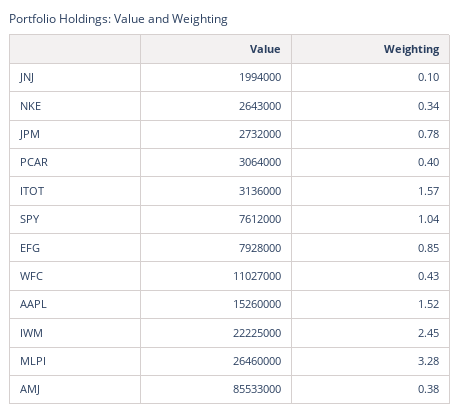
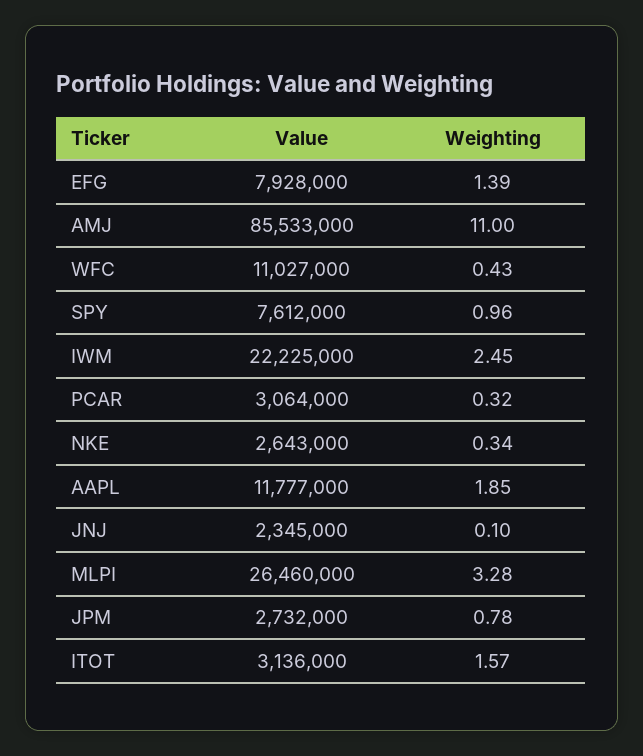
  {
    "Value": {
-     "JNJ": 1994000,
+     "JNJ": 2345000,
      "NKE": 2643000,
      "JPM": 2732000,
      "PCAR": 3064000,
      "ITOT": 3136000,
      "SPY": 7612000,
      "EFG": 7928000,
      "WFC": 11027000,
-     "AAPL": 15260000,
+     "AAPL": 11777000,
      "IWM": 22225000,
      "MLPI": 26460000,
      "AMJ": 85533000
    },
    "Weighting": {
      "JNJ": 0.1,
      "NKE": 0.34,
      "JPM": 0.78,
-     "PCAR": 0.4,
+     "PCAR": 0.32,
      "ITOT": 1.57,
-     "SPY": 1.04,
+     "SPY": 0.96,
-     "EFG": 0.85,
+     "EFG": 1.39,
      "WFC": 0.43,
-     "AAPL": 1.52,
+     "AAPL": 1.85,
      "IWM": 2.45,
      "MLPI": 3.28,
-     "AMJ": 0.38
+     "AMJ": 11
    }
  }

